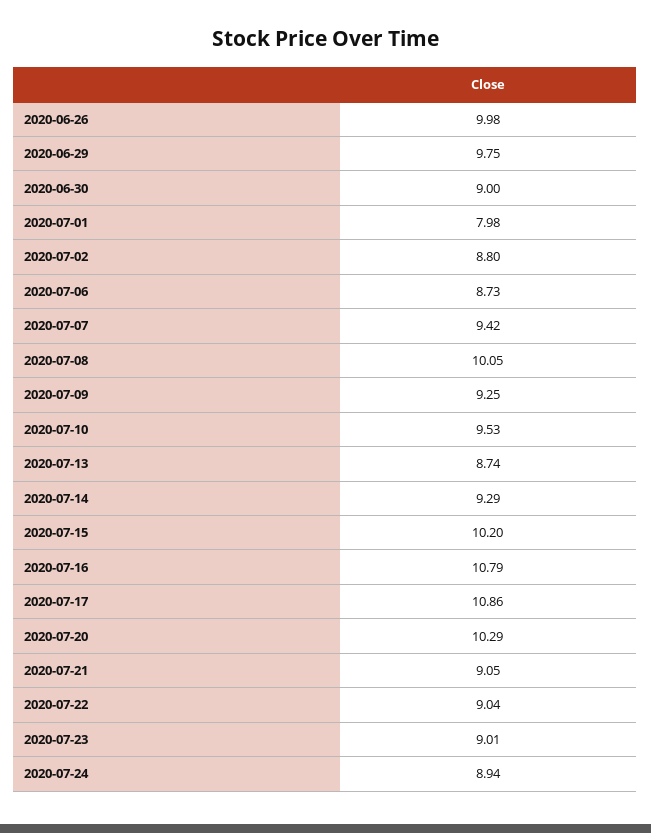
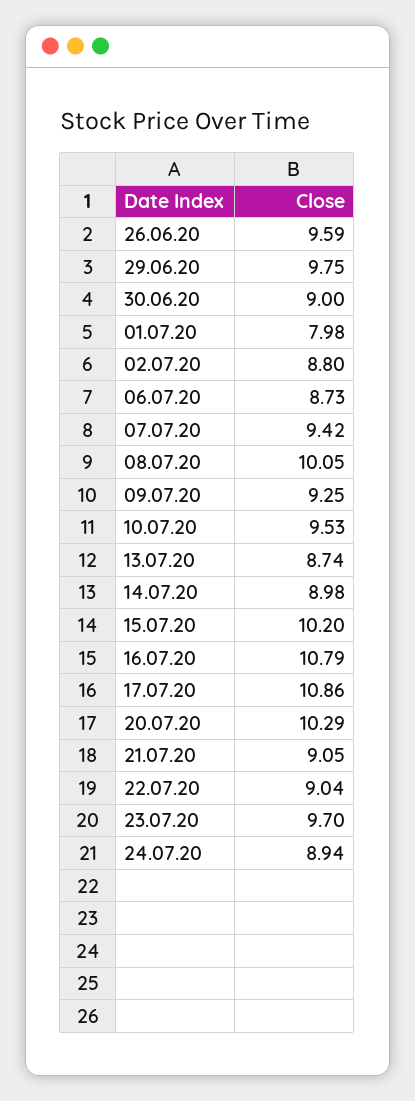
  {
-   "2020-06-26": 9.98,
+   "2020-06-26": 9.59,
    "2020-06-29": 9.75,
    "2020-06-30": 9,
    "2020-07-01": 7.98,
    "2020-07-02": 8.8,
    "2020-07-06": 8.73,
    "2020-07-07": 9.42,
    "2020-07-08": 10.05,
    "2020-07-09": 9.25,
    "2020-07-10": 9.53,
    "2020-07-13": 8.74,
-   "2020-07-14": 9.29,
+   "2020-07-14": 8.98,
    "2020-07-15": 10.2,
    "2020-07-16": 10.79,
    "2020-07-17": 10.86,
    "2020-07-20": 10.29,
    "2020-07-21": 9.05,
    "2020-07-22": 9.04,
-   "2020-07-23": 9.01,
+   "2020-07-23": 9.7,
    "2020-07-24": 8.94
  }

